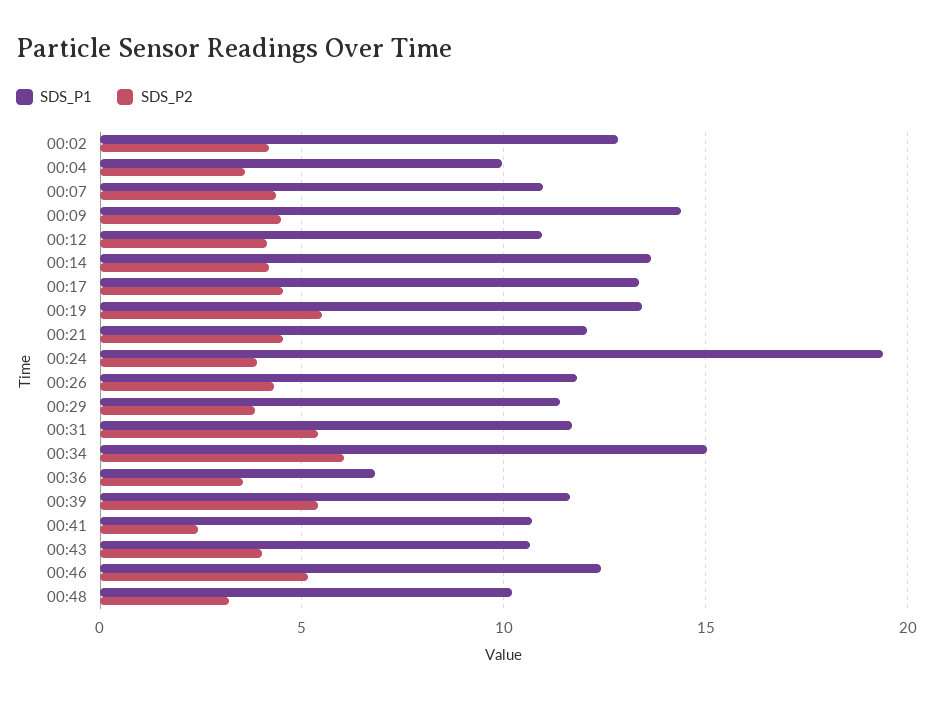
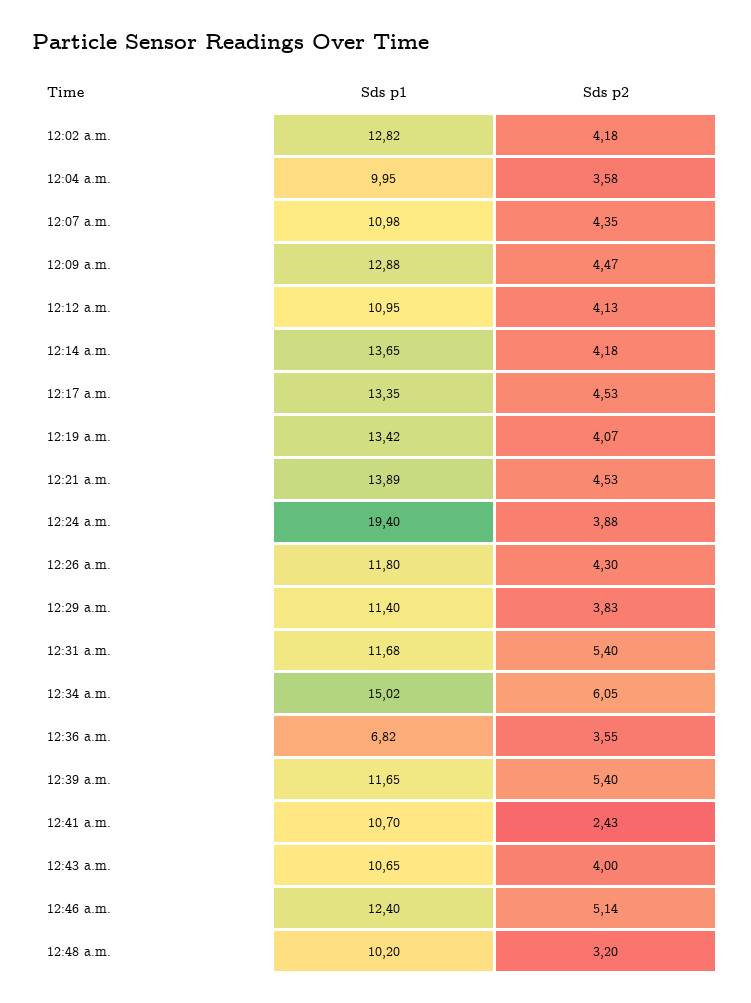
  {
    "SDS_P1": {
      "00:02": 12.82,
      "00:04": 9.95,
      "00:07": 10.98,
-     "00:09": 14.5,
+     "00:09": 12.88,
      "00:12": 10.95,
      "00:14": 13.65,
      "00:17": 13.35,
      "00:19": 13.42,
-     "00:21": 12,
+     "00:21": 13.89,
      "00:24": 19.4,
      "00:26": 11.8,
      "00:29": 11.4,
      "00:31": 11.68,
      "00:34": 15.02,
      "00:36": 6.82,
      "00:39": 11.65,
      "00:41": 10.7,
      "00:43": 10.65,
      "00:46": 12.4,
      "00:48": 10.2
    },
    "SDS_P2": {
      "00:02": 4.18,
      "00:04": 3.58,
      "00:07": 4.35,
      "00:09": 4.47,
      "00:12": 4.13,
      "00:14": 4.18,
      "00:17": 4.53,
-     "00:19": 5.5,
+     "00:19": 4.07,
      "00:21": 4.53,
      "00:24": 3.88,
      "00:26": 4.3,
      "00:29": 3.83,
      "00:31": 5.4,
      "00:34": 6.05,
      "00:36": 3.55,
      "00:39": 5.4,
      "00:41": 2.43,
      "00:43": 4,
      "00:46": 5.14,
      "00:48": 3.2
    }
  }

